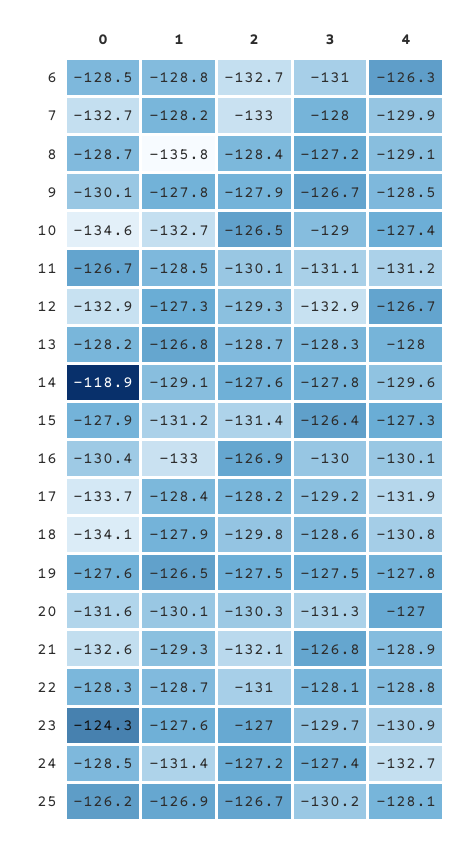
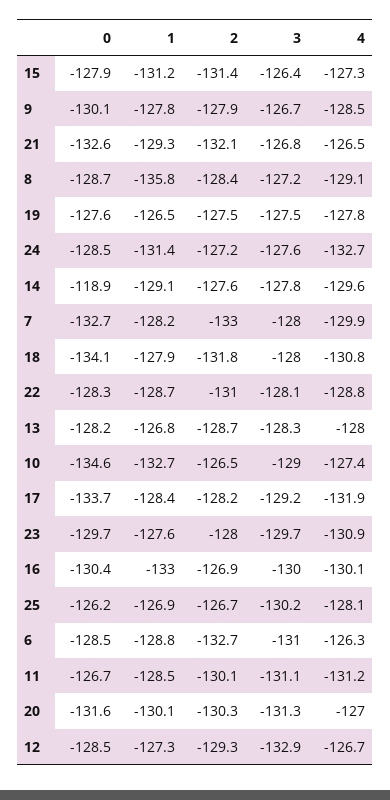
  {
    "0": {
      "6": -128.5,
      "7": -132.7,
      "8": -128.7,
      "9": -130.1,
      "10": -134.6,
      "11": -126.7,
-     "12": -132.9,
+     "12": -128.5,
      "13": -128.2,
      "14": -118.9,
      "15": -127.9,
      "16": -130.4,
      "17": -133.7,
      "18": -134.1,
      "19": -127.6,
      "20": -131.6,
      "21": -132.6,
      "22": -128.3,
-     "23": -124.3,
+     "23": -129.7,
      "24": -128.5,
      "25": -126.2
    },
    "1": {
      "6": -128.8,
      "7": -128.2,
      "8": -135.8,
      "9": -127.8,
      "10": -132.7,
      "11": -128.5,
      "12": -127.3,
      "13": -126.8,
      "14": -129.1,
      "15": -131.2,
      "16": -133,
      "17": -128.4,
      "18": -127.9,
      "19": -126.5,
      "20": -130.1,
      "21": -129.3,
      "22": -128.7,
      "23": -127.6,
      "24": -131.4,
      "25": -126.9
    },
    "2": {
      "6": -132.7,
      "7": -133,
      "8": -128.4,
      "9": -127.9,
      "10": -126.5,
      "11": -130.1,
      "12": -129.3,
      "13": -128.7,
      "14": -127.6,
      "15": -131.4,
      "16": -126.9,
      "17": -128.2,
-     "18": -129.8,
+     "18": -131.8,
      "19": -127.5,
      "20": -130.3,
      "21": -132.1,
      "22": -131,
-     "23": -127,
+     "23": -128,
      "24": -127.2,
      "25": -126.7
    },
    "3": {
      "6": -131,
      "7": -128,
      "8": -127.2,
      "9": -126.7,
      "10": -129,
      "11": -131.1,
      "12": -132.9,
      "13": -128.3,
      "14": -127.8,
      "15": -126.4,
      "16": -130,
      "17": -129.2,
-     "18": -128.6,
+     "18": -128,
      "19": -127.5,
      "20": -131.3,
      "21": -126.8,
      "22": -128.1,
      "23": -129.7,
-     "24": -127.4,
+     "24": -127.6,
      "25": -130.2
    },
    "4": {
      "6": -126.3,
      "7": -129.9,
      "8": -129.1,
      "9": -128.5,
      "10": -127.4,
      "11": -131.2,
      "12": -126.7,
      "13": -128,
      "14": -129.6,
      "15": -127.3,
      "16": -130.1,
      "17": -131.9,
      "18": -130.8,
      "19": -127.8,
      "20": -127,
-     "21": -128.9,
+     "21": -126.5,
      "22": -128.8,
      "23": -130.9,
      "24": -132.7,
      "25": -128.1
    }
  }

